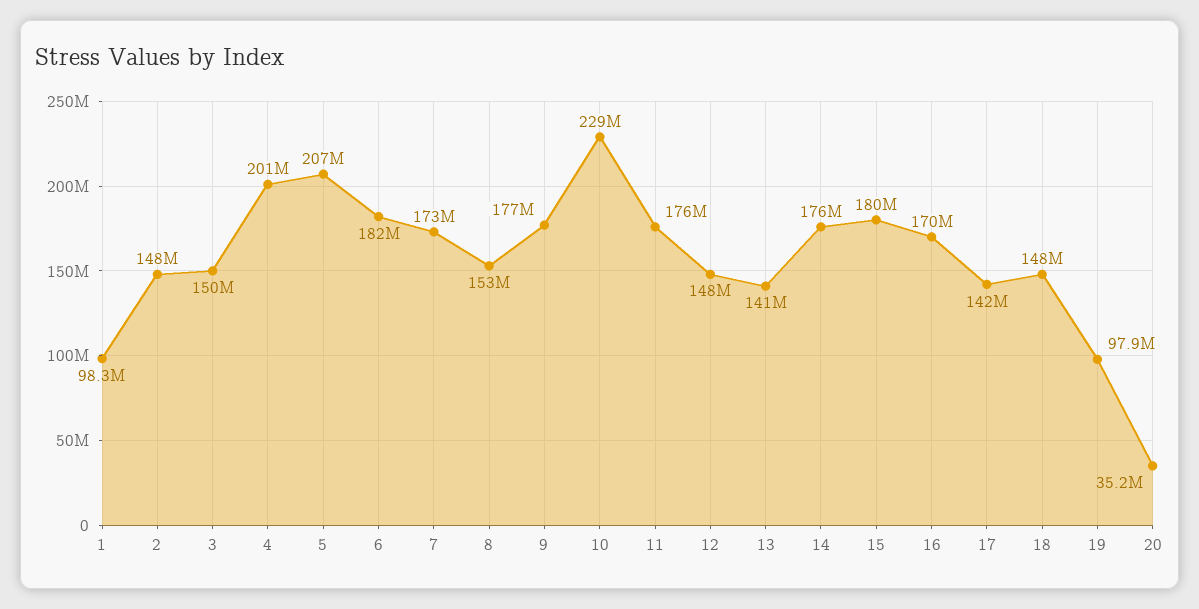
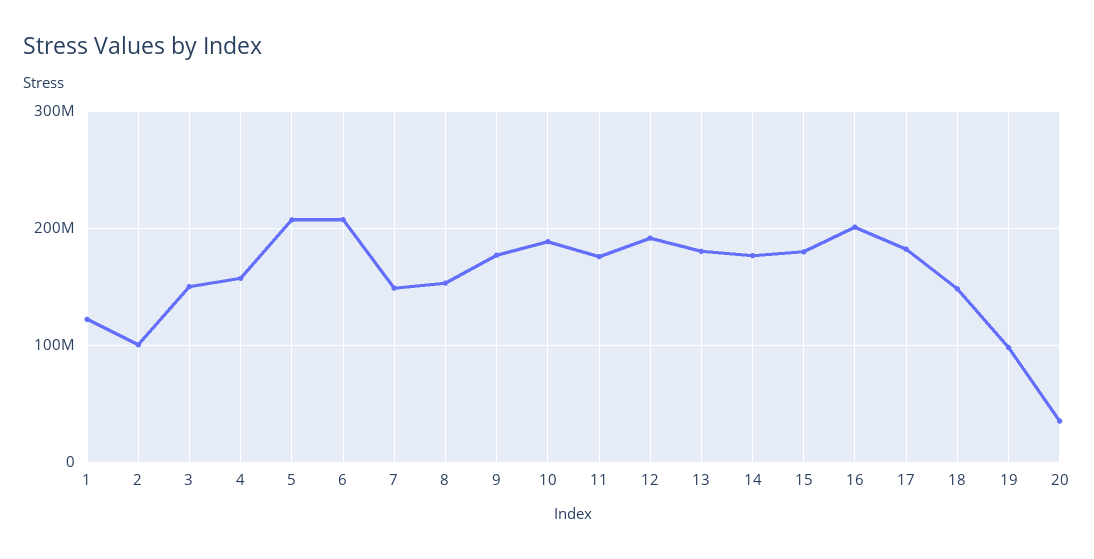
  {
-   "1": 98300000,
+   "1": 120000000,
-   "2": 148000000,
+   "2": 100000000,
    "3": 150000000,
-   "4": 201000000,
+   "4": 160000000,
    "5": 207000000,
-   "6": 182000000,
+   "6": 210000000,
-   "7": 173000000,
+   "7": 150000000,
    "8": 153000000,
    "9": 177000000,
-   "10": 229000000,
+   "10": 190000000,
    "11": 176000000,
-   "12": 148000000,
+   "12": 190000000,
-   "13": 141000000,
+   "13": 180000000,
    "14": 176000000,
    "15": 180000000,
-   "16": 170000000,
+   "16": 200000000,
-   "17": 142000000,
+   "17": 180000000,
    "18": 148000000,
    "19": 97900000,
    "20": 35200000
  }

